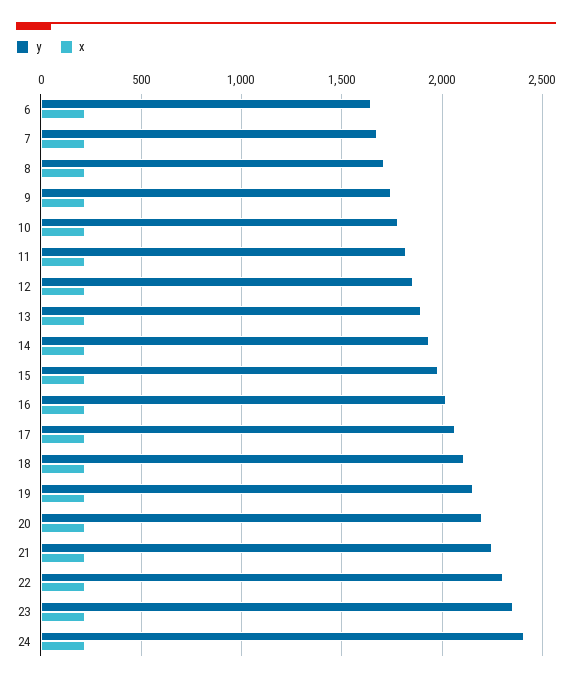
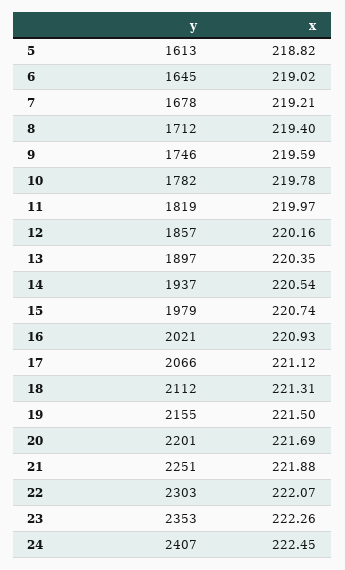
  {
    "y": {
      "6": 1645,
      "7": 1678,
      "8": 1712,
      "9": 1746,
      "10": 1782,
      "11": 1819,
      "12": 1857,
      "13": 1897,
      "14": 1937,
      "15": 1979,
      "16": 2021,
      "17": 2066,
      "18": 2112,
      "19": 2155,
      "20": 2201,
      "21": 2251,
      "22": 2303,
      "23": 2353,
-     "24": 2407
+     "24": 2407,
+     "5": 1613
    },
    "x": {
      "6": 219.02,
      "7": 219.21,
      "8": 219.4,
      "9": 219.59,
      "10": 219.78,
      "11": 219.97,
      "12": 220.16,
      "13": 220.35,
      "14": 220.54,
      "15": 220.74,
      "16": 220.93,
      "17": 221.12,
      "18": 221.31,
      "19": 221.5,
      "20": 221.69,
      "21": 221.88,
      "22": 222.07,
      "23": 222.26,
-     "24": 222.45
+     "24": 222.45,
+     "5": 218.82
    }
  }

